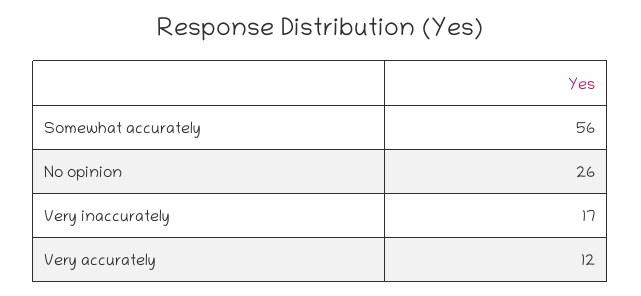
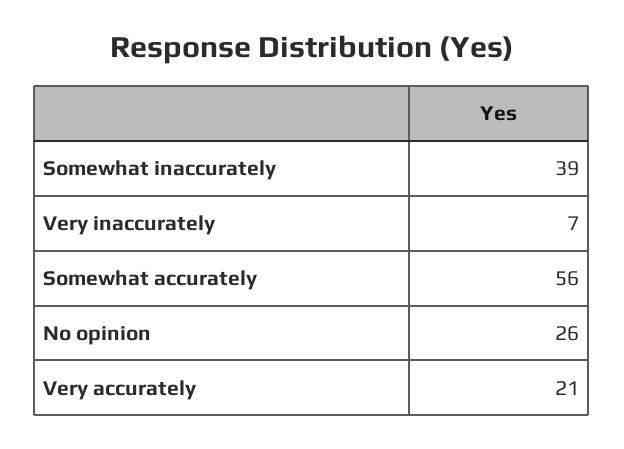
  {
    "Somewhat accurately": 56,
    "No opinion": 26,
-   "Very inaccurately": 17,
+   "Very inaccurately": 7,
-   "Very accurately": 12
+   "Very accurately": 21,
+   "Somewhat inaccurately": 39
  }

